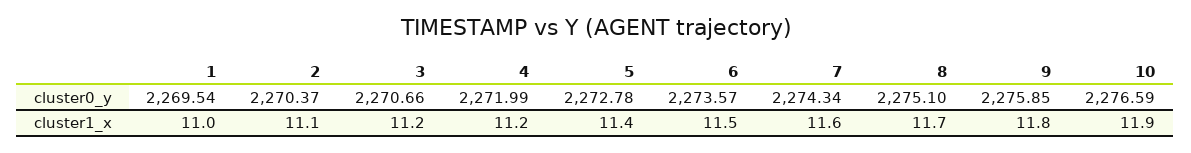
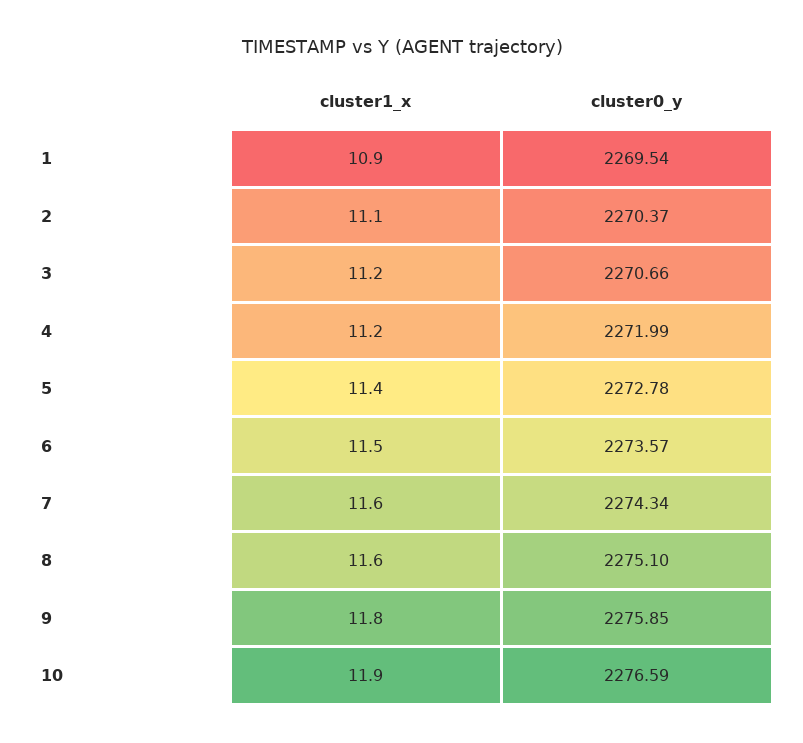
  {
    "1": {
      "cluster0_y": 2269.54,
-     "cluster1_x": 11
+     "cluster1_x": 10.9
    },
    "2": {
      "cluster0_y": 2270.37,
      "cluster1_x": 11.1
    },
    "3": {
      "cluster0_y": 2270.66,
      "cluster1_x": 11.2
    },
    "4": {
      "cluster0_y": 2271.99,
      "cluster1_x": 11.2
    },
    "5": {
      "cluster0_y": 2272.78,
      "cluster1_x": 11.4
    },
    "6": {
      "cluster0_y": 2273.57,
      "cluster1_x": 11.5
    },
    "7": {
      "cluster0_y": 2274.34,
      "cluster1_x": 11.6
    },
    "8": {
      "cluster0_y": 2275.1,
-     "cluster1_x": 11.7
+     "cluster1_x": 11.6
    },
    "9": {
      "cluster0_y": 2275.85,
      "cluster1_x": 11.8
    },
    "10": {
      "cluster0_y": 2276.59,
      "cluster1_x": 11.9
    }
  }

